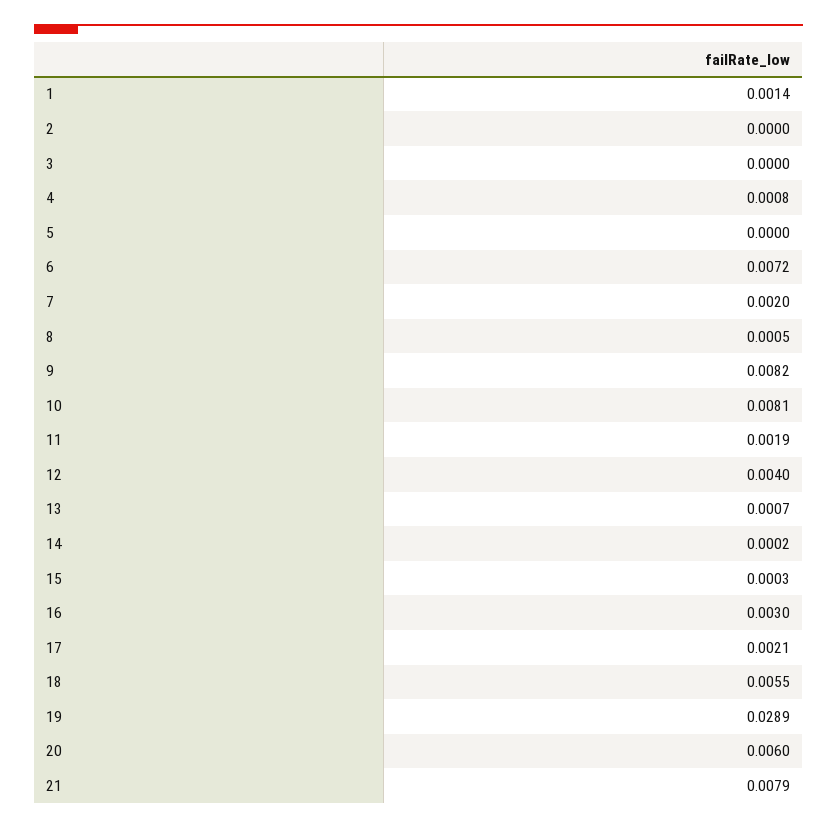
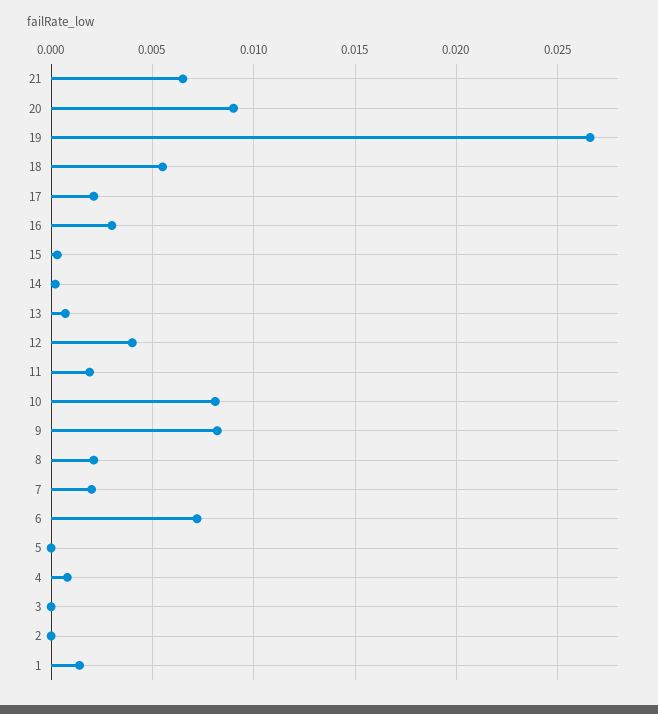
  {
    "1": 0.0014,
    "2": 0,
    "3": 0,
    "4": 0.0008,
    "5": 0,
    "6": 0.0072,
    "7": 0.002,
-   "8": 0.0005,
+   "8": 0.002,
    "9": 0.0082,
    "10": 0.0081,
    "11": 0.0019,
    "12": 0.004,
    "13": 0.0007,
    "14": 0.0002,
    "15": 0.0003,
    "16": 0.003,
    "17": 0.0021,
    "18": 0.0055,
-   "19": 0.0289,
+   "19": 0.0265,
-   "20": 0.006,
+   "20": 0.009,
-   "21": 0.0079
+   "21": 0.0065
  }

